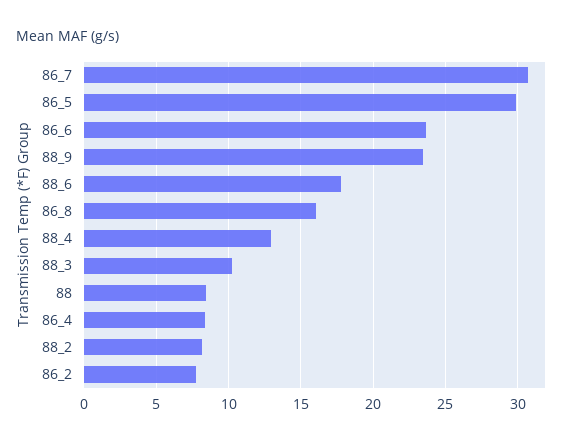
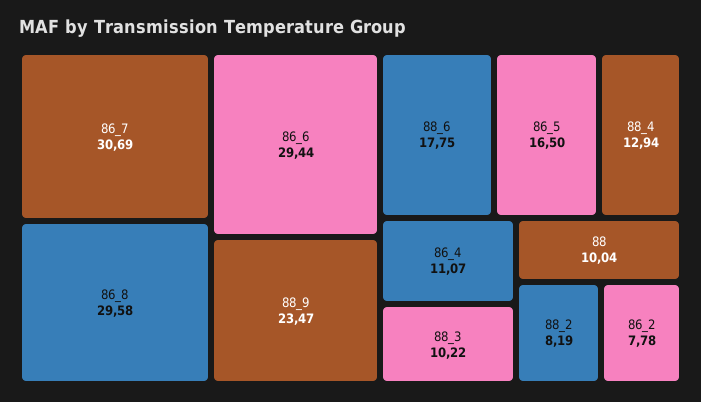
  {
    "86_7": 30.69,
-   "86_5": 30,
+   "86_5": 16.5,
-   "86_6": 23.5,
+   "86_6": 29.44,
    "88_9": 23.47,
    "88_6": 17.75,
-   "86_8": 16,
+   "86_8": 29.58,
    "88_4": 12.94,
    "88_3": 10.22,
-   "88": 8.5,
+   "88": 10.04,
-   "86_4": 8.5,
+   "86_4": 11.07,
    "88_2": 8.19,
    "86_2": 7.78
  }

